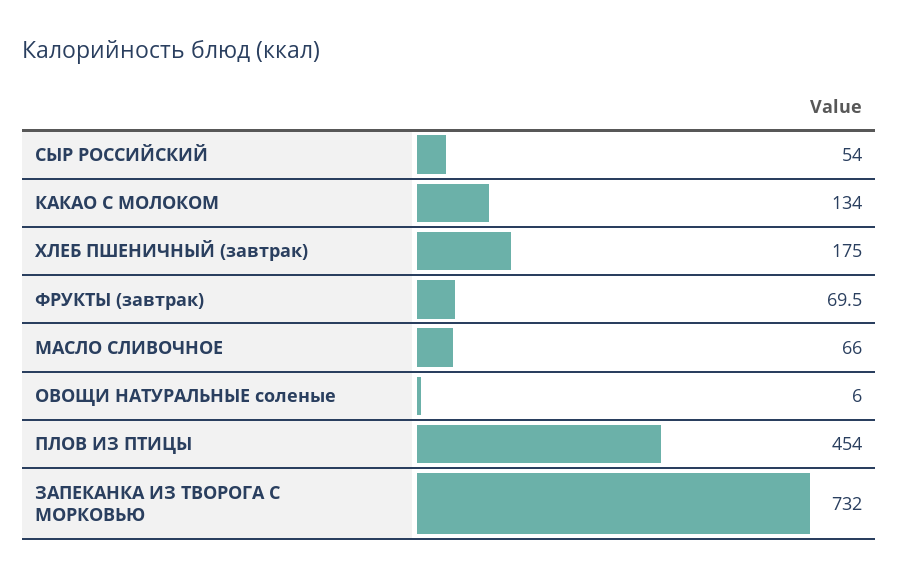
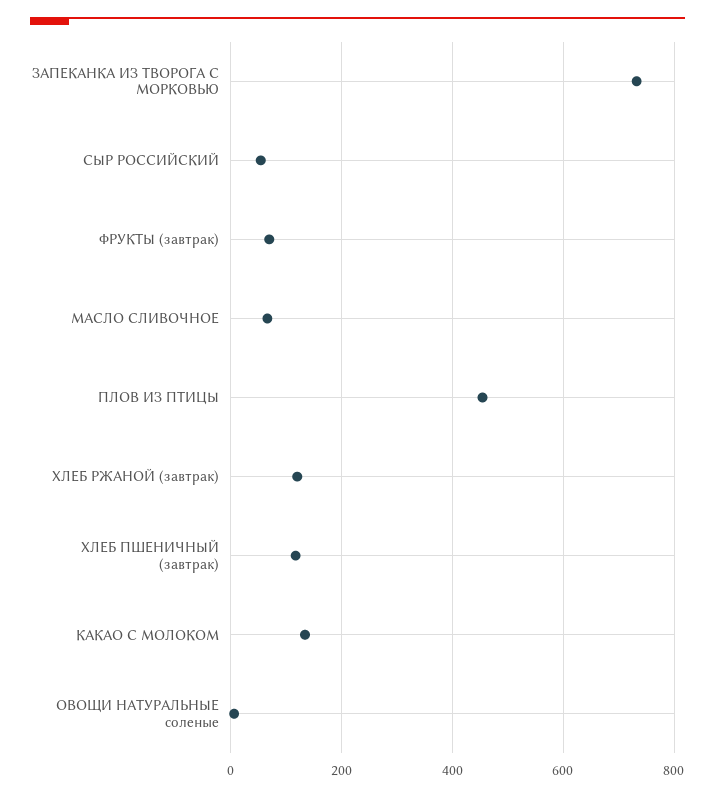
  {
    "СЫР РОССИЙСКИЙ": 54,
    "КАКАО С МОЛОКОМ": 134,
-   "ХЛЕБ ПШЕНИЧНЫЙ (завтрак)": 175,
+   "ХЛЕБ ПШЕНИЧНЫЙ (завтрак)": 120,
    "ФРУКТЫ (завтрак)": 69.5,
    "МАСЛО СЛИВОЧНОЕ": 66,
    "ОВОЩИ НАТУРАЛЬНЫЕ соленые": 6,
    "ПЛОВ ИЗ ПТИЦЫ": 454,
-   "ЗАПЕКАНКА ИЗ ТВОРОГА С МОРКОВЬЮ": 732
+   "ЗАПЕКАНКА ИЗ ТВОРОГА С МОРКОВЬЮ": 732,
+   "ХЛЕБ РЖАНОЙ (завтрак)": 120
  }

